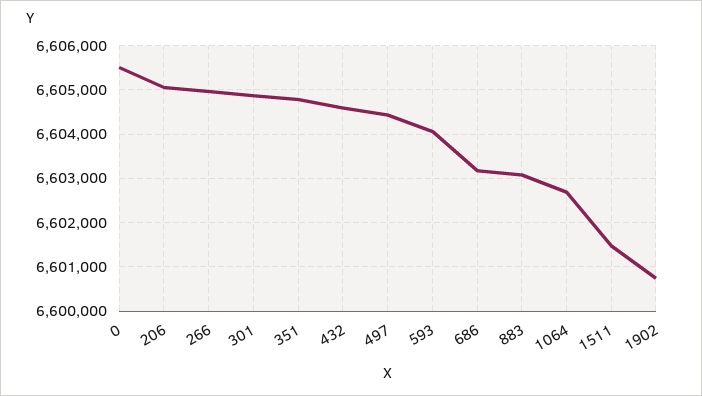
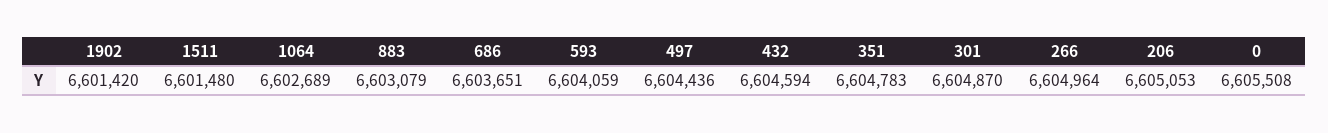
  {
    "0": 6605508,
    "206": 6605053,
    "266": 6604964,
    "301": 6604870,
    "351": 6604783,
    "432": 6604594,
    "497": 6604436,
    "593": 6604059,
-   "686": 6603200,
+   "686": 6603651,
    "883": 6603079,
    "1064": 6602689,
    "1511": 6601480,
-   "1902": 6600800
+   "1902": 6601420
  }

